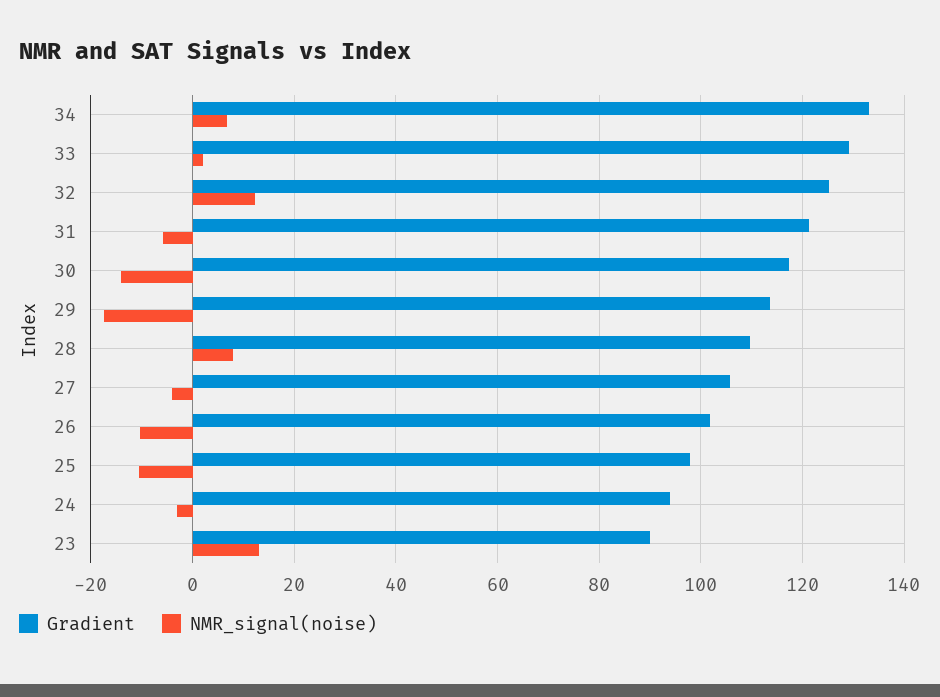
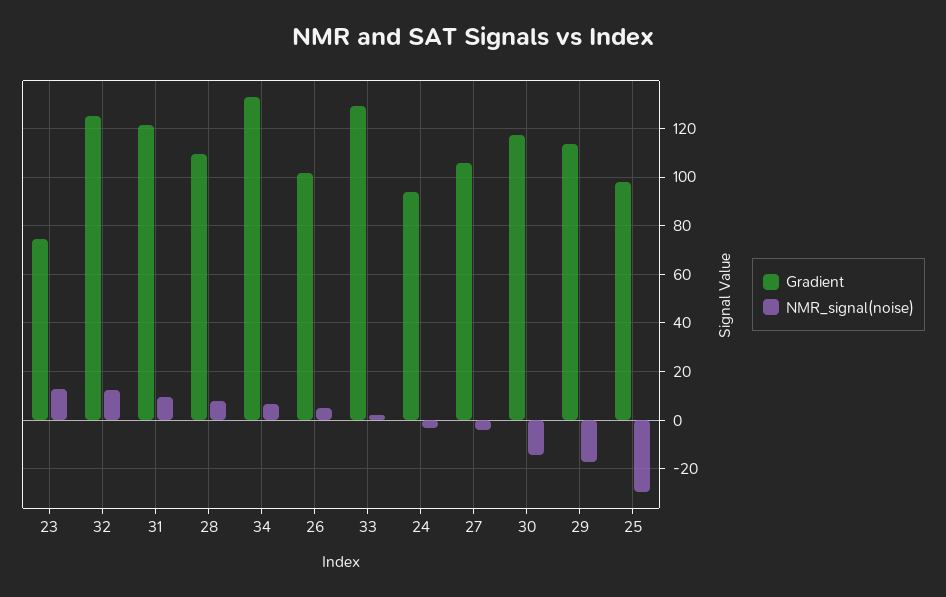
  {
    "Gradient": {
      "34": 134,
      "33": 130,
      "32": 126,
      "31": 122,
      "30": 118,
      "29": 114,
      "28": 110,
      "27": 106,
      "26": 102,
      "25": 98,
      "24": 94,
-     "23": 90
+     "23": 75
    },
    "NMR_signal(noise)": {
      "34": 6,
      "33": 2,
      "32": 12,
-     "31": -6,
+     "31": 10,
      "30": -14,
      "29": -18,
      "28": 8,
      "27": -4,
-     "26": -10,
+     "26": 5,
-     "25": -10,
+     "25": -30,
      "24": -4,
      "23": 12
    }
  }

